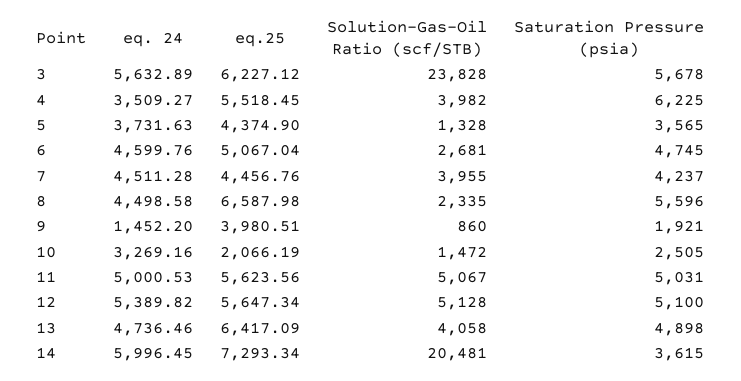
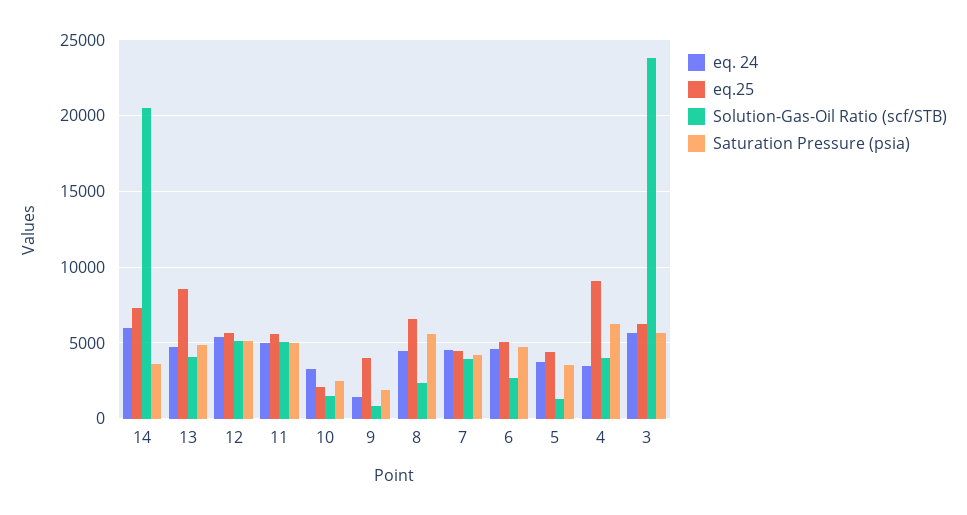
  {
    "eq. 24": {
      "3": 5632.89,
      "4": 3509.27,
      "5": 3731.63,
      "6": 4599.76,
      "7": 4511.28,
      "8": 4498.58,
      "9": 1452.2,
      "10": 3269.16,
      "11": 5000.53,
      "12": 5389.82,
      "13": 4736.46,
      "14": 5996.45
    },
    "eq.25": {
      "3": 6227.12,
-     "4": 5518.45,
+     "4": 9000,
      "5": 4374.9,
      "6": 5067.04,
      "7": 4456.76,
      "8": 6587.98,
      "9": 3980.51,
      "10": 2066.19,
      "11": 5623.56,
      "12": 5647.34,
-     "13": 6417.09,
+     "13": 8500,
      "14": 7293.34
    },
    "Solution-Gas-Oil Ratio (scf/STB)": {
      "3": 23828,
      "4": 3982,
      "5": 1328,
      "6": 2681,
      "7": 3955,
      "8": 2335,
      "9": 860,
      "10": 1472,
      "11": 5067,
      "12": 5128,
      "13": 4058,
      "14": 20481
    },
    "Saturation Pressure (psia)": {
      "3": 5678,
      "4": 6225,
      "5": 3565,
      "6": 4745,
      "7": 4237,
      "8": 5596,
      "9": 1921,
      "10": 2505,
      "11": 5031,
      "12": 5100,
      "13": 4898,
      "14": 3615
    }
  }

